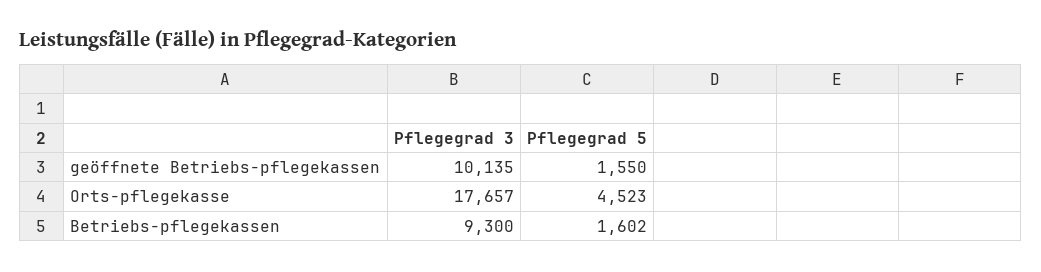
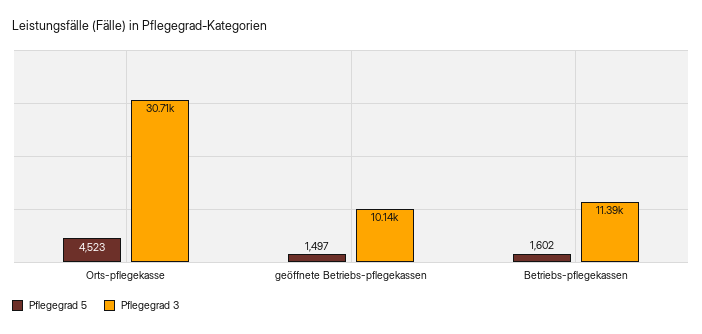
  {
    "Pflegegrad 3": {
      "geöffnete Betriebs-pflegekassen": 10135,
-     "Orts-pflegekasse": 17657,
+     "Orts-pflegekasse": 30710,
-     "Betriebs-pflegekassen": 9300
+     "Betriebs-pflegekassen": 11390
    },
    "Pflegegrad 5": {
-     "geöffnete Betriebs-pflegekassen": 1550,
+     "geöffnete Betriebs-pflegekassen": 1497,
      "Orts-pflegekasse": 4523,
      "Betriebs-pflegekassen": 1602
    }
  }

